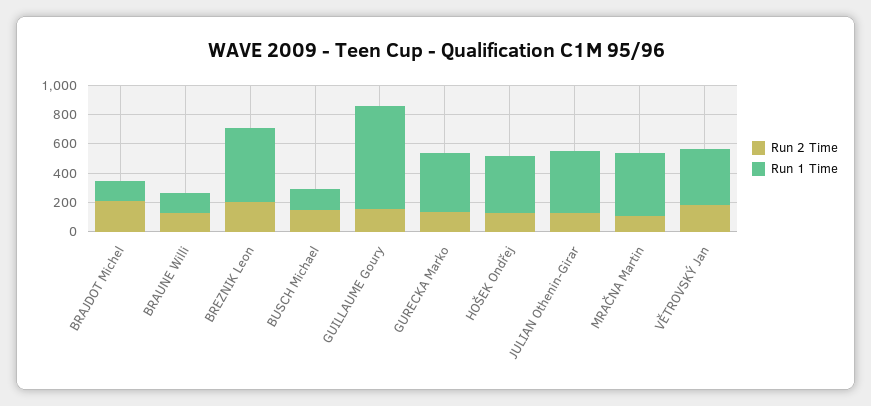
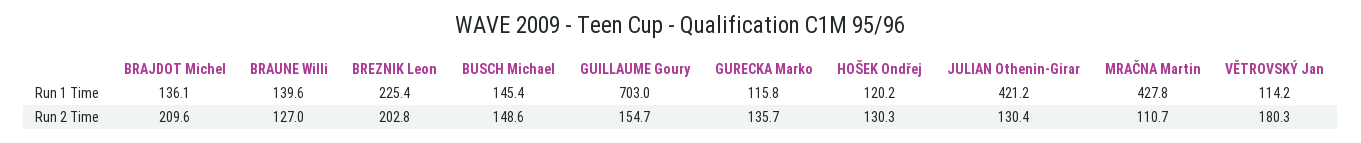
  {
    "Run 2 Time": {
      "BRAJDOT Michel": 209.6,
      "BRAUNE Willi": 127,
      "BREZNIK Leon": 202.8,
      "BUSCH Michael": 148.6,
      "GUILLAUME Goury": 154.7,
      "GURECKA Marko": 135.7,
      "HOŠEK Ondřej": 130.3,
      "JULIAN Othenin-Girar": 130.4,
      "MRAČNA Martin": 110.7,
      "VĚTROVSKÝ Jan": 180.3
    },
    "Run 1 Time": {
      "BRAJDOT Michel": 136.1,
      "BRAUNE Willi": 139.6,
-     "BREZNIK Leon": 500,
+     "BREZNIK Leon": 225.4,
      "BUSCH Michael": 145.4,
      "GUILLAUME Goury": 703,
-     "GURECKA Marko": 400,
+     "GURECKA Marko": 115.8,
-     "HOŠEK Ondřej": 400,
+     "HOŠEK Ondřej": 120.2,
      "JULIAN Othenin-Girar": 421.2,
      "MRAČNA Martin": 427.8,
-     "VĚTROVSKÝ Jan": 400
+     "VĚTROVSKÝ Jan": 114.2
    }
  }

